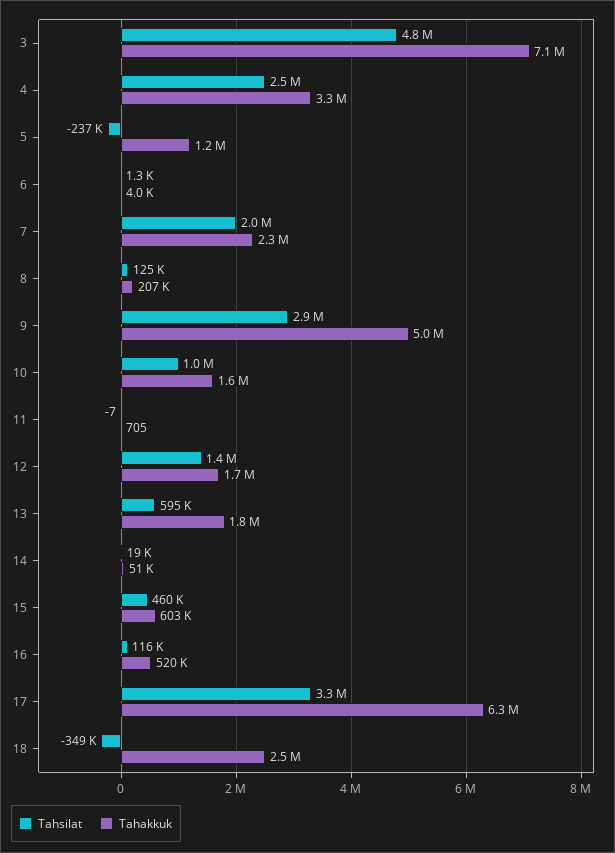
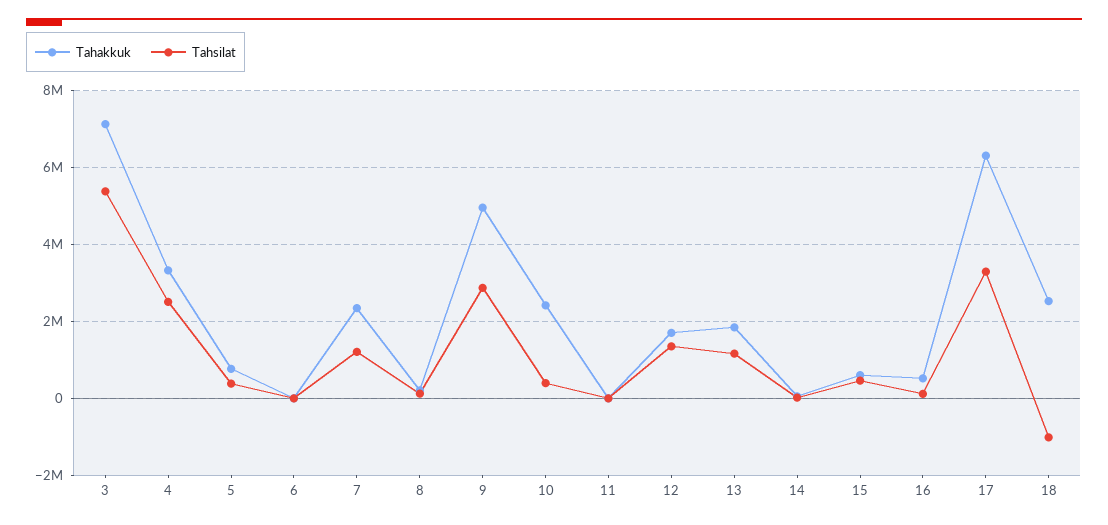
  {
    "Tahsilat": {
-     "3": 4800000,
+     "3": 5400000,
      "4": 2500000,
-     "5": -237000,
+     "5": 400000,
      "6": 1300,
-     "7": 2000000,
+     "7": 1200000,
      "8": 125000,
      "9": 2900000,
-     "10": 1000000,
+     "10": 400000,
      "11": -7,
      "12": 1400000,
-     "13": 595000,
+     "13": 1200000,
      "14": 19000,
      "15": 460000,
      "16": 116000,
      "17": 3300000,
-     "18": -349000
+     "18": -1000000
    },
    "Tahakkuk": {
      "3": 7100000,
      "4": 3300000,
-     "5": 1200000,
+     "5": 800000,
      "6": 4000,
      "7": 2300000,
      "8": 207000,
      "9": 5000000,
-     "10": 1600000,
+     "10": 2400000,
      "11": 705,
      "12": 1700000,
      "13": 1800000,
      "14": 51000,
      "15": 603000,
      "16": 520000,
      "17": 6300000,
      "18": 2500000
    }
  }

